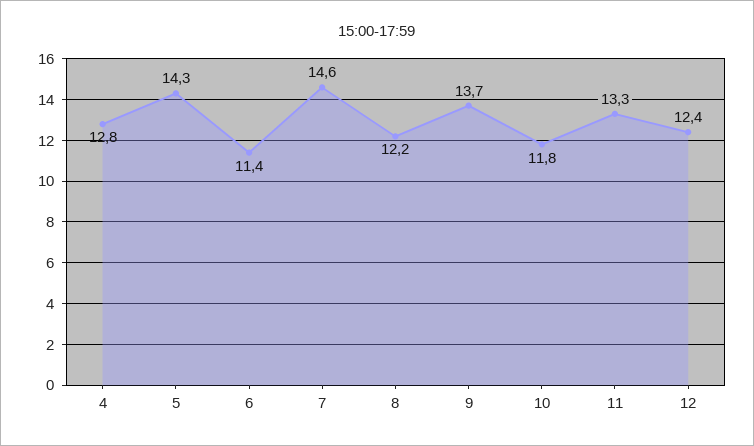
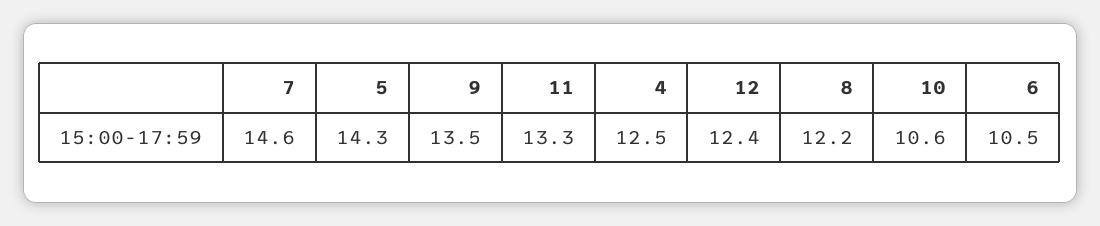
  {
-   "4": 12.8,
+   "4": 12.5,
    "5": 14.3,
-   "6": 11.4,
+   "6": 10.5,
    "7": 14.6,
    "8": 12.2,
-   "9": 13.7,
+   "9": 13.5,
-   "10": 11.8,
+   "10": 10.6,
    "11": 13.3,
    "12": 12.4
  }

